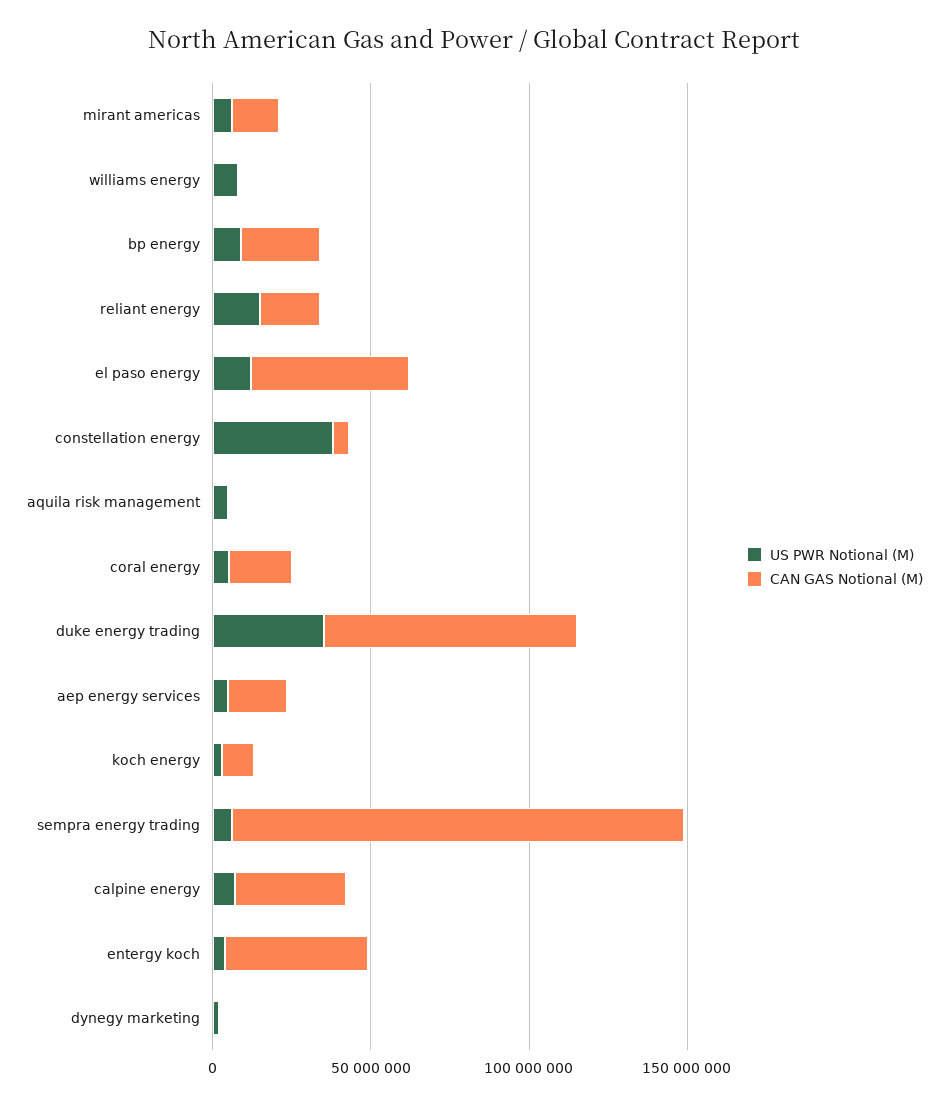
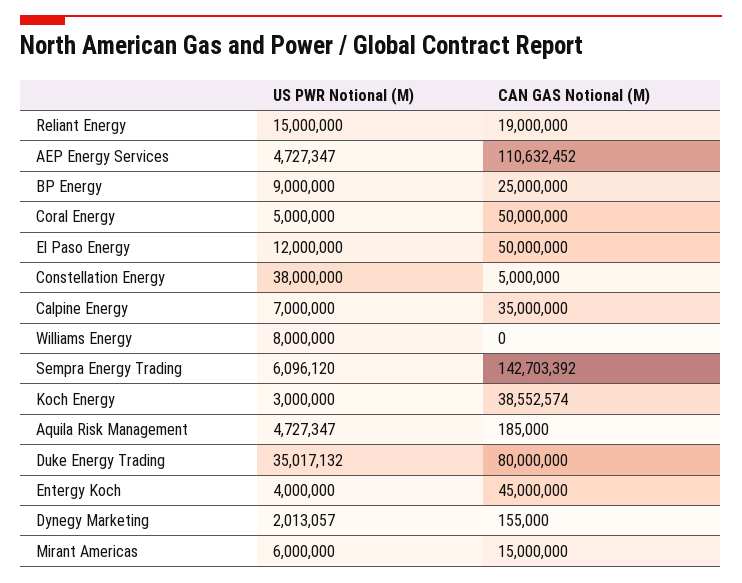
  {
    "US PWR Notional (M)": {
      "mirant americas": 6000000,
      "williams energy": 8000000,
      "bp energy": 9000000,
      "reliant energy": 15000000,
      "el paso energy": 12000000,
      "constellation energy": 38000000,
      "aquila risk management": 4727347,
      "coral energy": 5000000,
      "duke energy trading": 35017132,
      "aep energy services": 4727347,
      "koch energy": 3000000,
      "sempra energy trading": 6096120,
      "calpine energy": 7000000,
      "entergy koch": 4000000,
      "dynegy marketing": 2013057
    },
    "CAN GAS Notional (M)": {
      "mirant americas": 15000000,
      "williams energy": 0,
      "bp energy": 25000000,
      "reliant energy": 19000000,
      "el paso energy": 50000000,
      "constellation energy": 5000000,
      "aquila risk management": 185000,
-     "coral energy": 20000000,
+     "coral energy": 50000000,
      "duke energy trading": 80000000,
-     "aep energy services": 20000000,
+     "aep energy services": 110632452,
-     "koch energy": 10000000,
+     "koch energy": 38552574,
      "sempra energy trading": 142703392,
      "calpine energy": 35000000,
      "entergy koch": 45000000,
      "dynegy marketing": 155000
    }
  }

